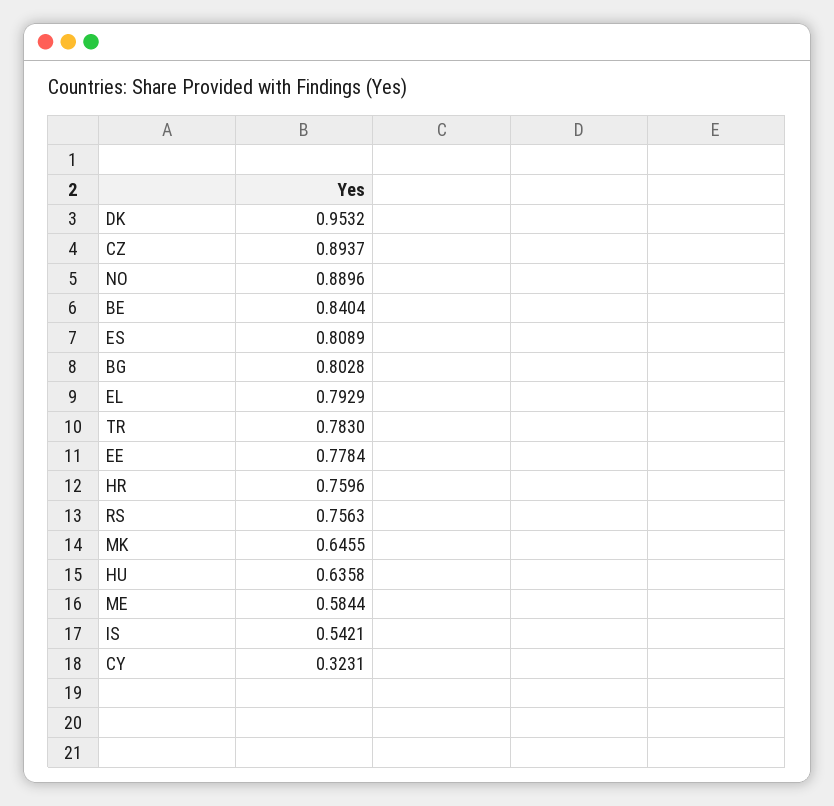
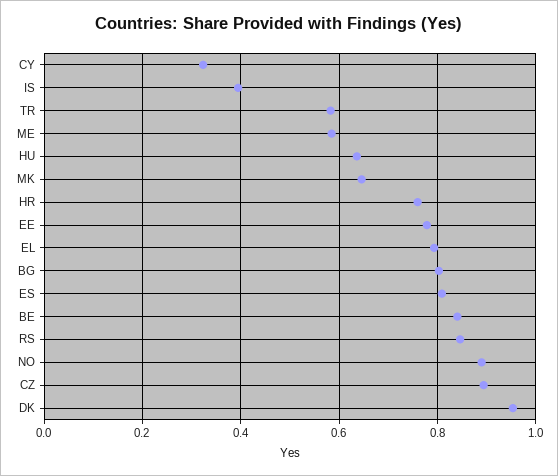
  {
    "DK": 0.9532,
    "CZ": 0.8937,
    "NO": 0.8896,
    "BE": 0.8404,
    "ES": 0.8089,
    "BG": 0.8028,
    "EL": 0.7929,
-   "TR": 0.783,
+   "TR": 0.58,
    "EE": 0.7784,
    "HR": 0.7596,
-   "RS": 0.7563,
+   "RS": 0.84,
    "MK": 0.6455,
    "HU": 0.6358,
    "ME": 0.5844,
-   "IS": 0.5421,
+   "IS": 0.4,
    "CY": 0.3231
  }

